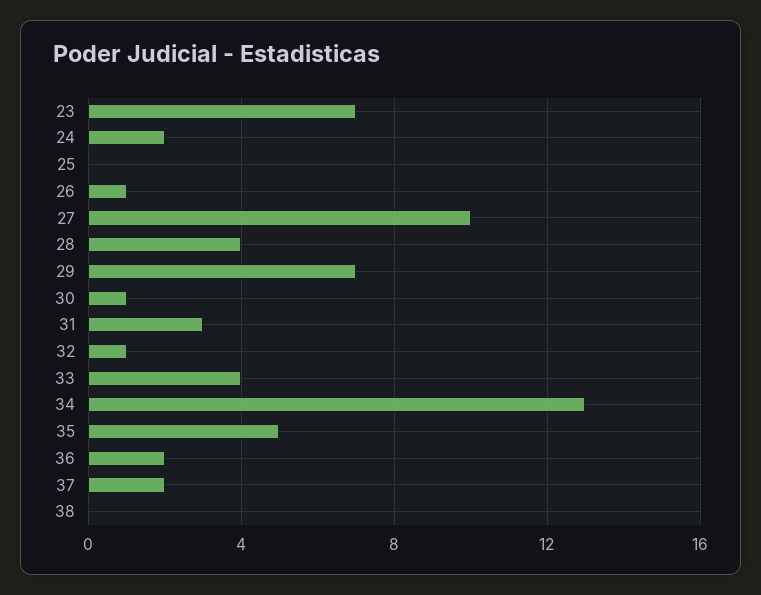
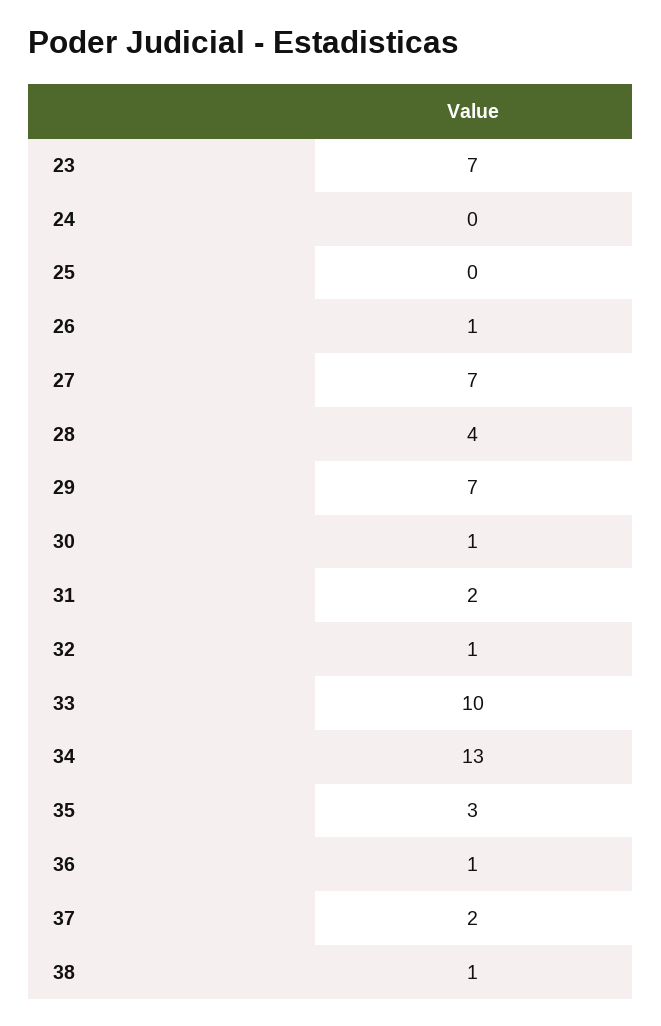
  {
    "23": 7,
-   "24": 2,
+   "24": 0,
    "25": 0,
    "26": 1,
-   "27": 10,
+   "27": 7,
    "28": 4,
    "29": 7,
    "30": 1,
-   "31": 3,
+   "31": 2,
    "32": 1,
-   "33": 4,
+   "33": 10,
    "34": 13,
-   "35": 5,
+   "35": 3,
-   "36": 2,
+   "36": 1,
    "37": 2,
-   "38": 0
+   "38": 1
  }

